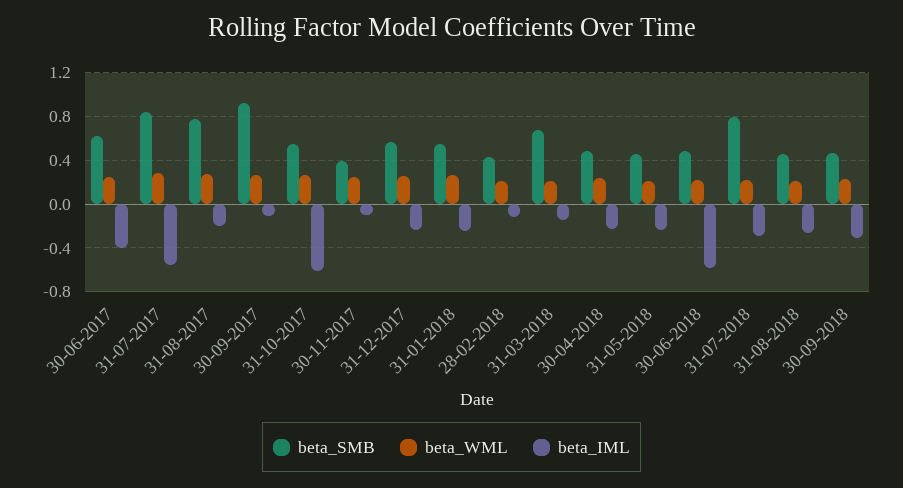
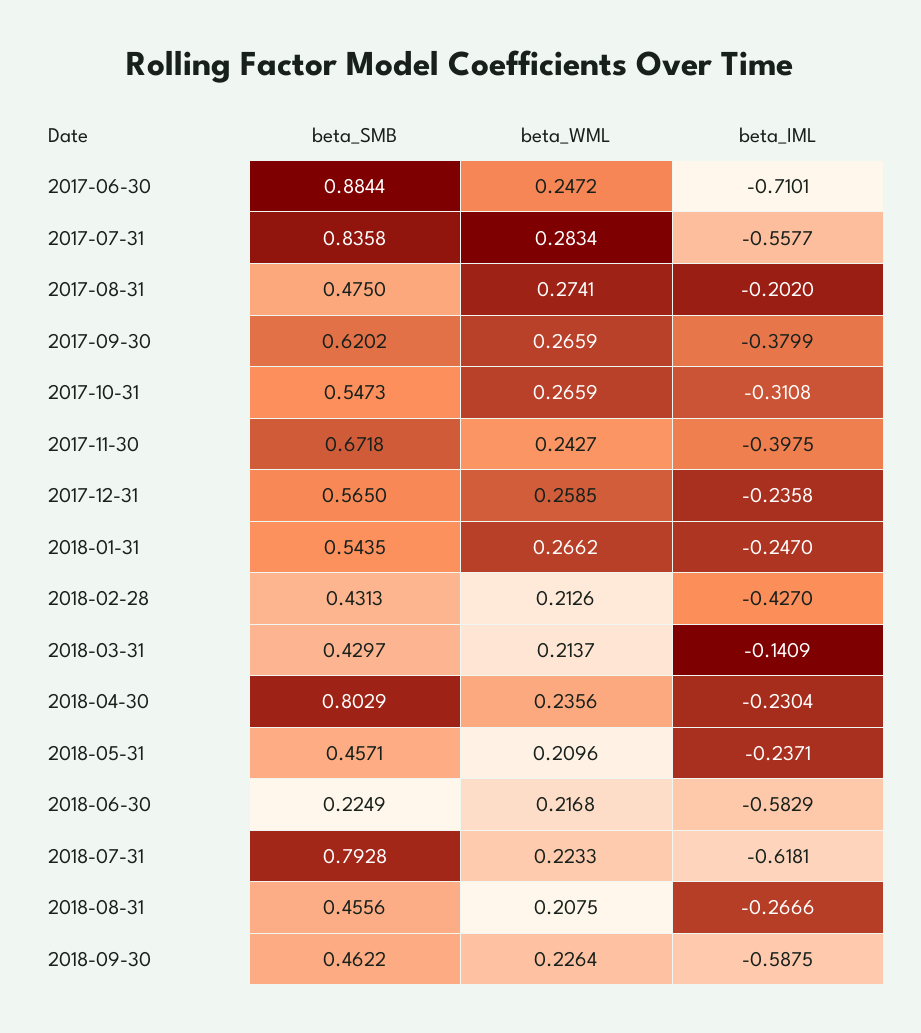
  {
    "beta_SMB": {
-     "30-06-2017": 0.6,
+     "30-06-2017": 0.8844,
      "31-07-2017": 0.8358,
-     "31-08-2017": 0.8,
+     "31-08-2017": 0.475,
-     "30-09-2017": 0.9,
+     "30-09-2017": 0.6202,
      "31-10-2017": 0.5473,
-     "30-11-2017": 0.4,
+     "30-11-2017": 0.6718,
      "31-12-2017": 0.565,
      "31-01-2018": 0.5435,
      "28-02-2018": 0.4313,
-     "31-03-2018": 0.7,
+     "31-03-2018": 0.4297,
-     "30-04-2018": 0.5,
+     "30-04-2018": 0.8029,
      "31-05-2018": 0.4571,
-     "30-06-2018": 0.5,
+     "30-06-2018": 0.2249,
      "31-07-2018": 0.7928,
      "31-08-2018": 0.4556,
      "30-09-2018": 0.4622
    },
    "beta_WML": {
      "30-06-2017": 0.2472,
      "31-07-2017": 0.2834,
      "31-08-2017": 0.2741,
      "30-09-2017": 0.2659,
      "31-10-2017": 0.2659,
      "30-11-2017": 0.2427,
      "31-12-2017": 0.2585,
      "31-01-2018": 0.2662,
      "28-02-2018": 0.2126,
      "31-03-2018": 0.2137,
      "30-04-2018": 0.2356,
      "31-05-2018": 0.2096,
      "30-06-2018": 0.2168,
      "31-07-2018": 0.2233,
      "31-08-2018": 0.2075,
      "30-09-2018": 0.2264
    },
    "beta_IML": {
-     "30-06-2017": -0.4,
+     "30-06-2017": -0.7101,
      "31-07-2017": -0.5577,
      "31-08-2017": -0.202,
-     "30-09-2017": -0.1,
+     "30-09-2017": -0.3799,
-     "31-10-2017": -0.6,
+     "31-10-2017": -0.3108,
-     "30-11-2017": -0.1,
+     "30-11-2017": -0.3975,
      "31-12-2017": -0.2358,
      "31-01-2018": -0.247,
-     "28-02-2018": -0.1,
+     "28-02-2018": -0.427,
      "31-03-2018": -0.1409,
      "30-04-2018": -0.2304,
      "31-05-2018": -0.2371,
      "30-06-2018": -0.5829,
-     "31-07-2018": -0.3,
+     "31-07-2018": -0.6181,
      "31-08-2018": -0.2666,
-     "30-09-2018": -0.3
+     "30-09-2018": -0.5875
    }
  }

